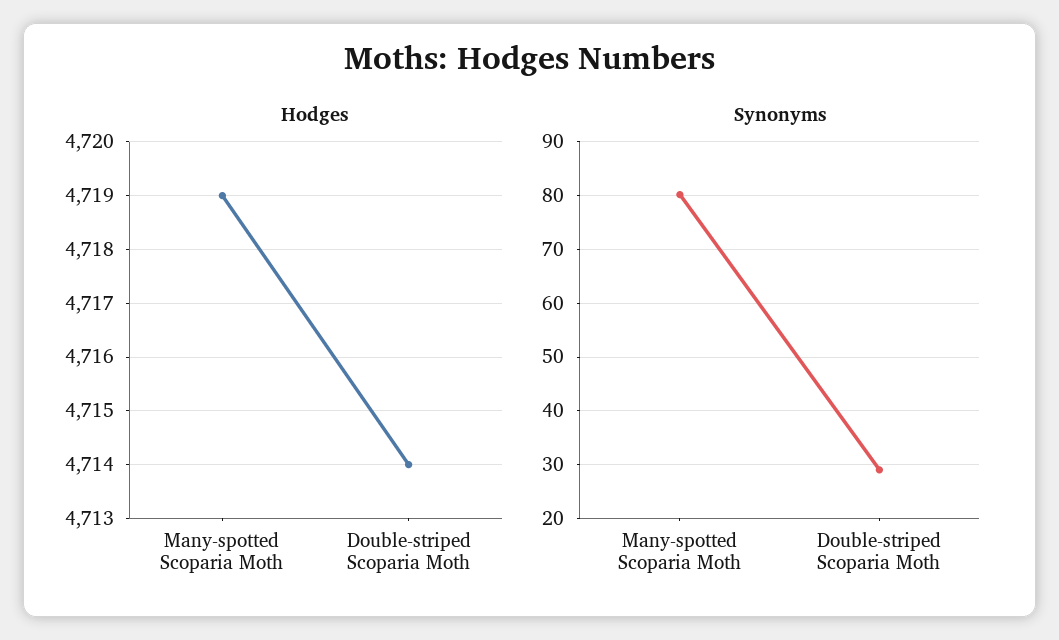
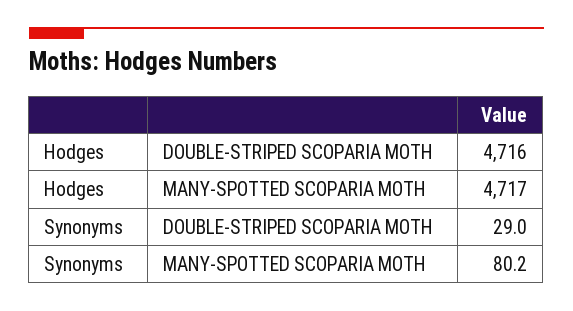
  {
    "Hodges": {
-     "Many-spotted Scoparia Moth": 4719,
+     "Many-spotted Scoparia Moth": 4717,
-     "Double-striped Scoparia Moth": 4714
+     "Double-striped Scoparia Moth": 4716
    },
    "Synonyms": {
      "Many-spotted Scoparia Moth": 80.2,
      "Double-striped Scoparia Moth": 29
    }
  }

